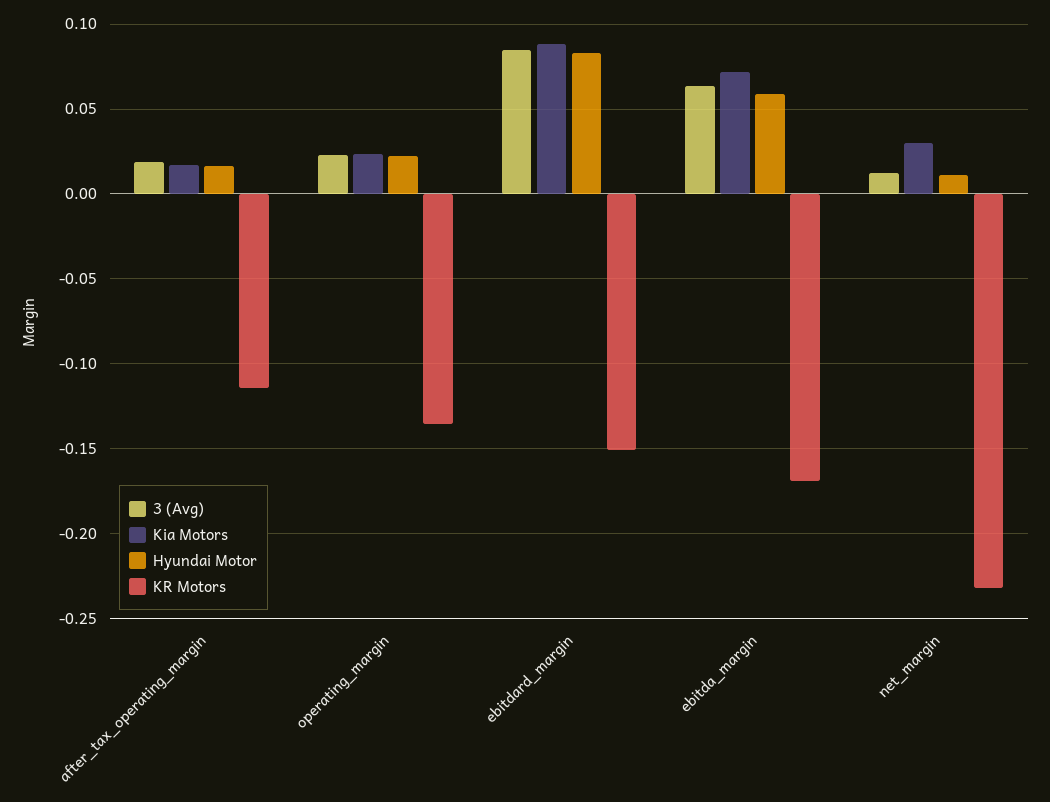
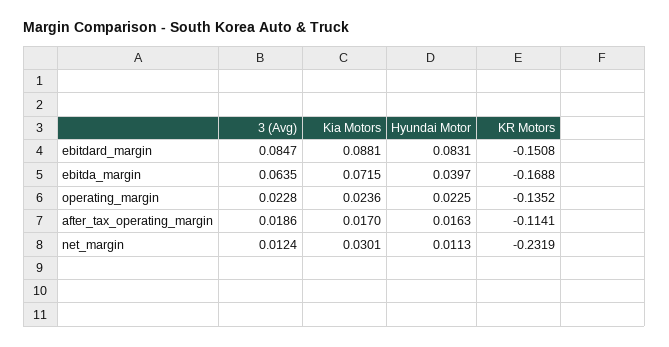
  {
    "3 (Avg)": {
      "after_tax_operating_margin": 0.0186,
      "operating_margin": 0.0228,
      "ebitdard_margin": 0.0847,
      "ebitda_margin": 0.0635,
      "net_margin": 0.0124
    },
    "Kia Motors": {
      "after_tax_operating_margin": 0.017,
      "operating_margin": 0.0236,
      "ebitdard_margin": 0.0881,
      "ebitda_margin": 0.0715,
      "net_margin": 0.0301
    },
    "Hyundai Motor": {
      "after_tax_operating_margin": 0.0163,
      "operating_margin": 0.0225,
      "ebitdard_margin": 0.0831,
-     "ebitda_margin": 0.06,
+     "ebitda_margin": 0.0397,
      "net_margin": 0.0113
    },
    "KR Motors": {
      "after_tax_operating_margin": -0.1141,
      "operating_margin": -0.1352,
      "ebitdard_margin": -0.1508,
      "ebitda_margin": -0.1688,
      "net_margin": -0.2319
    }
  }

